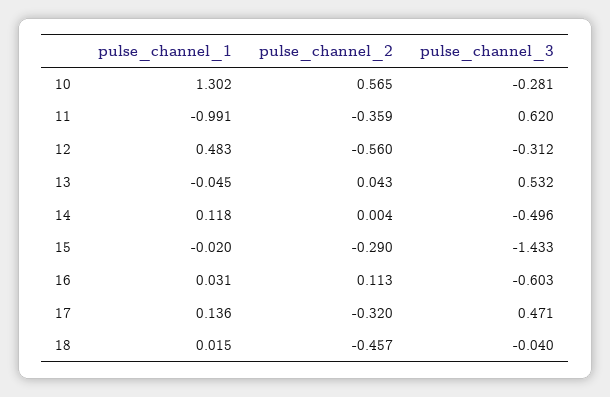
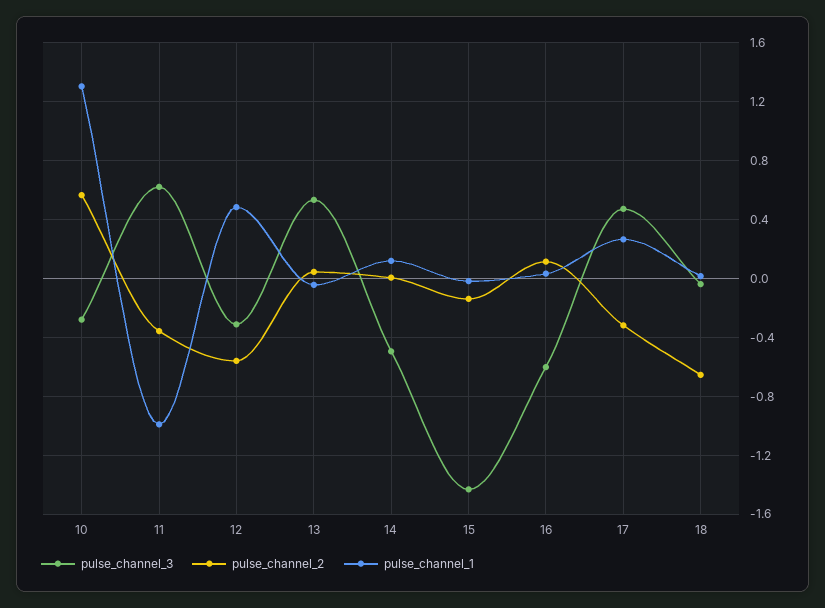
  {
    "pulse_channel_1": {
      "10": 1.302,
      "11": -0.991,
      "12": 0.483,
      "13": -0.045,
      "14": 0.118,
      "15": -0.02,
      "16": 0.031,
-     "17": 0.136,
+     "17": 0.25,
      "18": 0.015
    },
    "pulse_channel_2": {
      "10": 0.565,
      "11": -0.359,
      "12": -0.56,
      "13": 0.043,
      "14": 0.004,
-     "15": -0.29,
+     "15": -0.15,
      "16": 0.113,
      "17": -0.32,
-     "18": -0.457
+     "18": -0.65
    },
    "pulse_channel_3": {
      "10": -0.281,
      "11": 0.62,
      "12": -0.312,
      "13": 0.532,
      "14": -0.496,
      "15": -1.433,
      "16": -0.603,
      "17": 0.471,
      "18": -0.04
    }
  }

